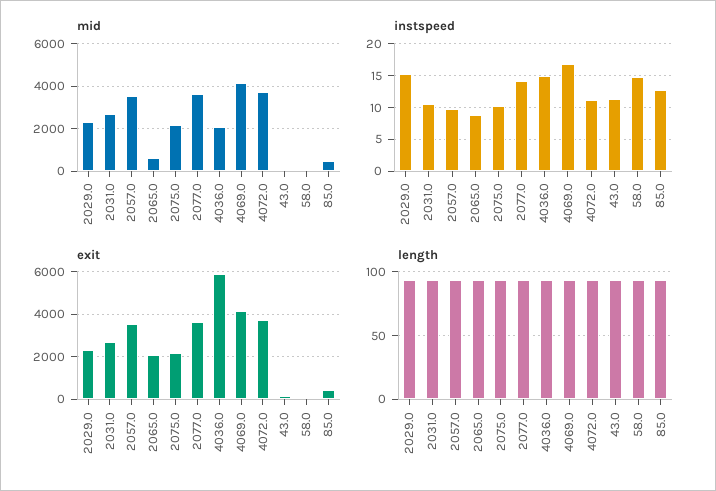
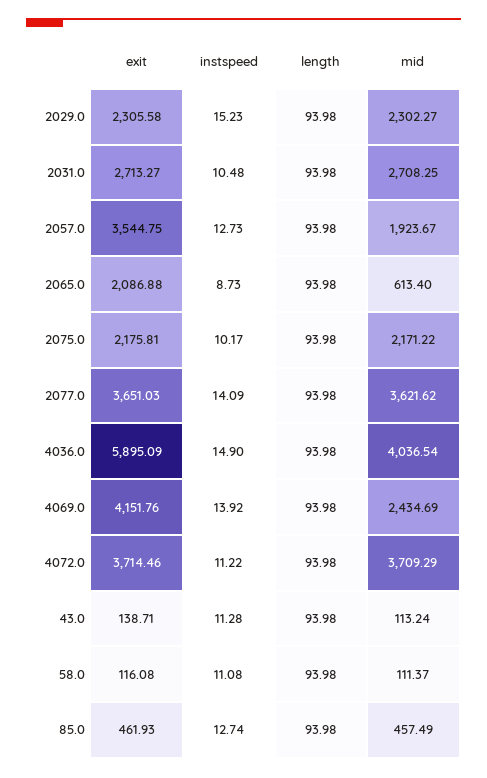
  {
    "mid": {
      "2029.0": 2302.27,
      "2031.0": 2708.25,
-     "2057.0": 3500,
+     "2057.0": 1923.67,
      "2065.0": 613.4,
      "2075.0": 2171.22,
      "2077.0": 3621.62,
-     "4036.0": 2000,
+     "4036.0": 4036.54,
-     "4069.0": 4000,
+     "4069.0": 2434.69,
      "4072.0": 3709.29,
      "43.0": 113.24,
      "58.0": 111.37,
      "85.0": 457.49
    },
    "instspeed": {
      "2029.0": 15.23,
      "2031.0": 10.48,
-     "2057.0": 10,
+     "2057.0": 12.73,
      "2065.0": 8.73,
      "2075.0": 10.17,
      "2077.0": 14.09,
      "4036.0": 14.9,
-     "4069.0": 17,
+     "4069.0": 13.92,
      "4072.0": 11.22,
      "43.0": 11.28,
-     "58.0": 15,
+     "58.0": 11.08,
      "85.0": 12.74
    },
    "exit": {
      "2029.0": 2305.58,
      "2031.0": 2713.27,
      "2057.0": 3544.75,
      "2065.0": 2086.88,
      "2075.0": 2175.81,
      "2077.0": 3651.03,
      "4036.0": 5895.09,
      "4069.0": 4151.76,
      "4072.0": 3714.46,
      "43.0": 138.71,
      "58.0": 116.08,
      "85.0": 461.93
    },
    "length": {
      "2029.0": 93.98,
      "2031.0": 93.98,
      "2057.0": 93.98,
      "2065.0": 93.98,
      "2075.0": 93.98,
      "2077.0": 93.98,
      "4036.0": 93.98,
      "4069.0": 93.98,
      "4072.0": 93.98,
      "43.0": 93.98,
      "58.0": 93.98,
      "85.0": 93.98
    }
  }

